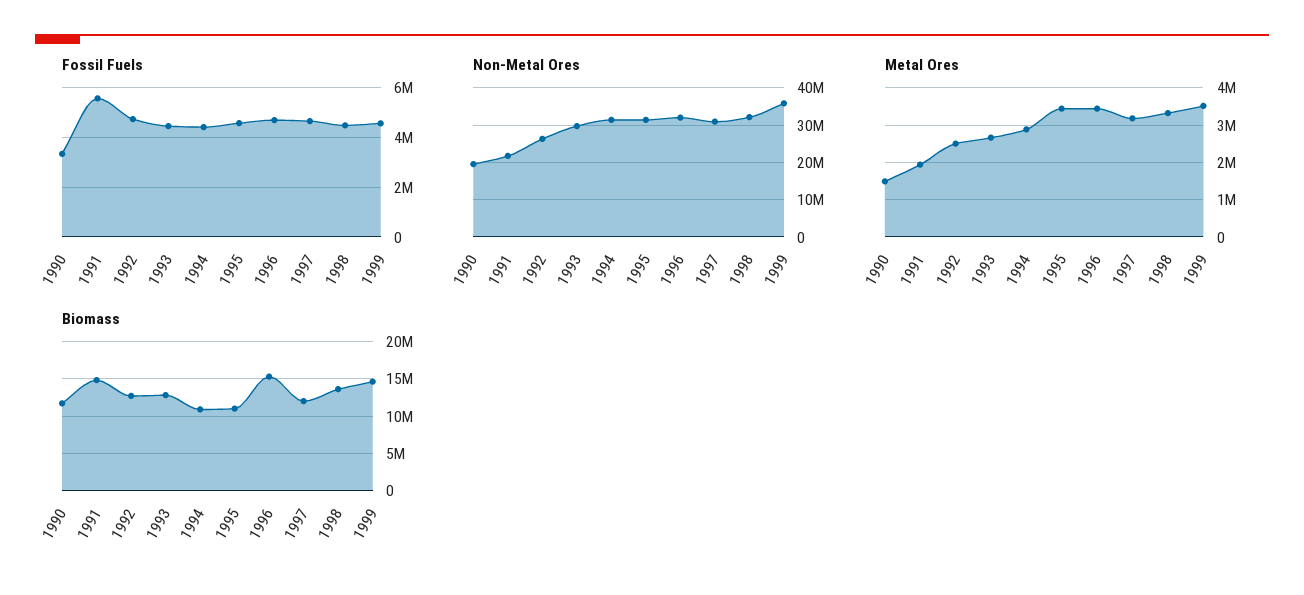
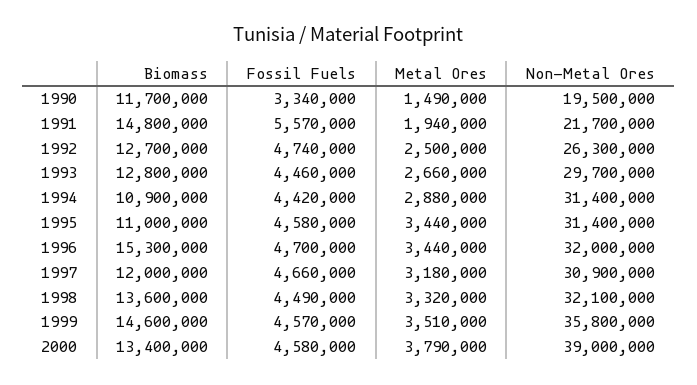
  {
    "Fossil Fuels": {
      "1990": 3340000,
      "1991": 5570000,
      "1992": 4740000,
      "1993": 4460000,
      "1994": 4420000,
      "1995": 4580000,
      "1996": 4700000,
      "1997": 4660000,
      "1998": 4490000,
-     "1999": 4570000
+     "1999": 4570000,
+     "2000": 4580000
    },
    "Non-Metal Ores": {
      "1990": 19500000,
      "1991": 21700000,
      "1992": 26300000,
      "1993": 29700000,
      "1994": 31400000,
      "1995": 31400000,
      "1996": 32000000,
      "1997": 30900000,
      "1998": 32100000,
-     "1999": 35800000
+     "1999": 35800000,
+     "2000": 39000000
    },
    "Metal Ores": {
      "1990": 1490000,
      "1991": 1940000,
      "1992": 2500000,
      "1993": 2660000,
      "1994": 2880000,
      "1995": 3440000,
      "1996": 3440000,
      "1997": 3180000,
      "1998": 3320000,
-     "1999": 3510000
+     "1999": 3510000,
+     "2000": 3790000
    },
    "Biomass": {
      "1990": 11700000,
      "1991": 14800000,
      "1992": 12700000,
      "1993": 12800000,
      "1994": 10900000,
      "1995": 11000000,
      "1996": 15300000,
      "1997": 12000000,
      "1998": 13600000,
-     "1999": 14600000
+     "1999": 14600000,
+     "2000": 13400000
    }
  }

